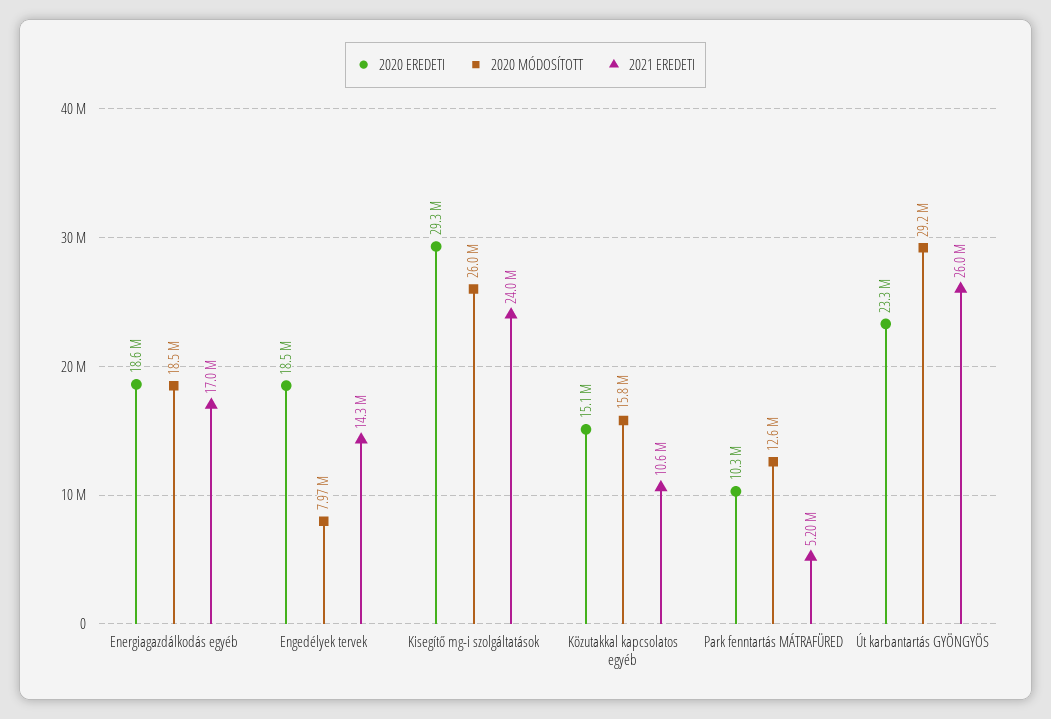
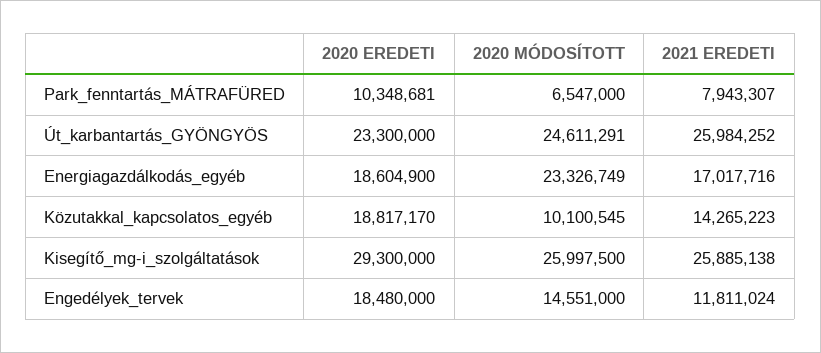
  {
    "2020 EREDETI": {
      "Energiagazdálkodás egyéb": 18604900,
      "Engedélyek tervek": 18480000,
      "Kisegítő mg-i szolgáltatások": 29300000,
-     "Közutakkal kapcsolatos egyéb": 15100000,
+     "Közutakkal kapcsolatos egyéb": 18817170,
      "Park fenntartás MÁTRAFÜRED": 10348681,
      "Út karbantartás GYÖNGYÖS": 23300000
    },
    "2020 MÓDOSÍTOTT": {
-     "Energiagazdálkodás egyéb": 18500000,
+     "Energiagazdálkodás egyéb": 23326749,
-     "Engedélyek tervek": 7970000,
+     "Engedélyek tervek": 14551000,
      "Kisegítő mg-i szolgáltatások": 25997500,
-     "Közutakkal kapcsolatos egyéb": 15800000,
+     "Közutakkal kapcsolatos egyéb": 10100545,
-     "Park fenntartás MÁTRAFÜRED": 12600000,
+     "Park fenntartás MÁTRAFÜRED": 6547000,
-     "Út karbantartás GYÖNGYÖS": 29200000
+     "Út karbantartás GYÖNGYÖS": 24611291
    },
    "2021 EREDETI": {
      "Energiagazdálkodás egyéb": 17017716,
-     "Engedélyek tervek": 14300000,
+     "Engedélyek tervek": 11811024,
-     "Kisegítő mg-i szolgáltatások": 24000000,
+     "Kisegítő mg-i szolgáltatások": 25885138,
-     "Közutakkal kapcsolatos egyéb": 10600000,
+     "Közutakkal kapcsolatos egyéb": 14265223,
-     "Park fenntartás MÁTRAFÜRED": 5200000,
+     "Park fenntartás MÁTRAFÜRED": 7943307,
      "Út karbantartás GYÖNGYÖS": 25984252
    }
  }

